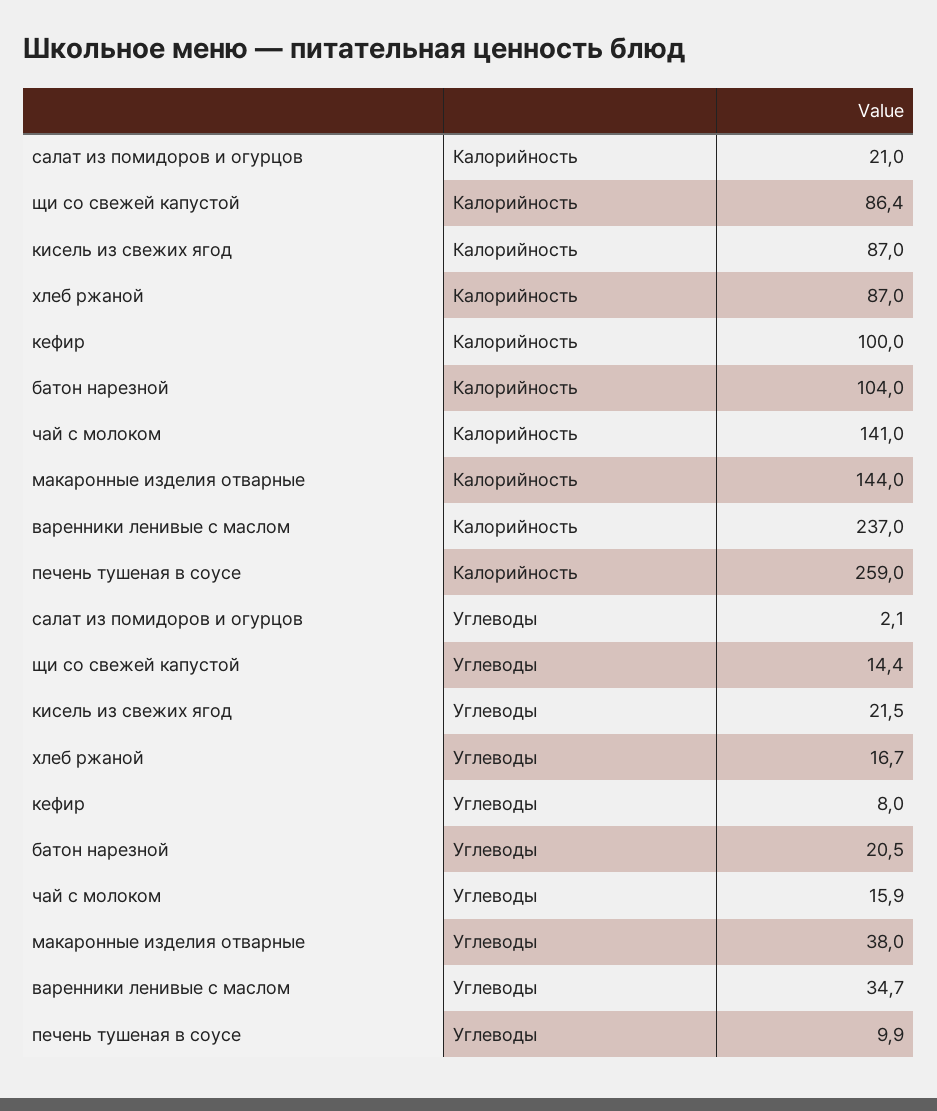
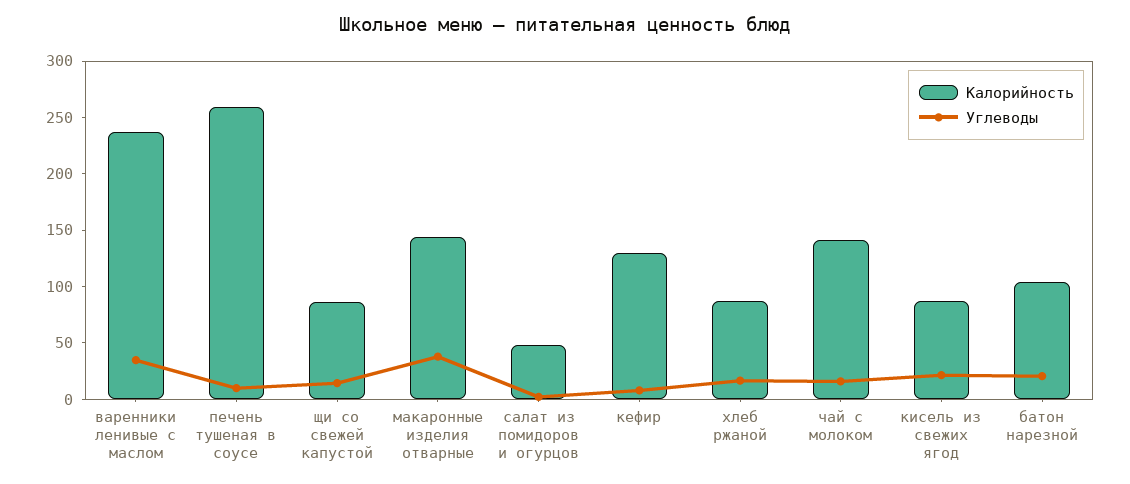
  {
    "Калорийность": {
-     "салат из помидоров и огурцов": 21,
+     "салат из помидоров и огурцов": 50,
      "щи со свежей капустой": 86.4,
      "кисель из свежих ягод": 87,
      "хлеб ржаной": 87,
-     "кефир": 100,
+     "кефир": 130,
      "батон нарезной": 104,
      "чай с молоком": 141,
      "макаронные изделия отварные": 144,
      "варенники ленивые с маслом": 237,
      "печень тушеная в соусе": 259
    },
    "Углеводы": {
      "салат из помидоров и огурцов": 2.1,
      "щи со свежей капустой": 14.4,
      "кисель из свежих ягод": 21.5,
      "хлеб ржаной": 16.7,
      "кефир": 8,
      "батон нарезной": 20.5,
      "чай с молоком": 15.9,
      "макаронные изделия отварные": 38,
      "варенники ленивые с маслом": 34.7,
      "печень тушеная в соусе": 9.9
    }
  }

